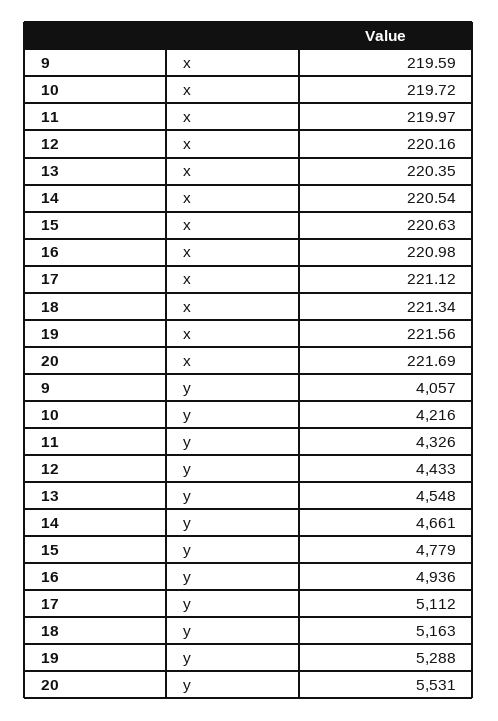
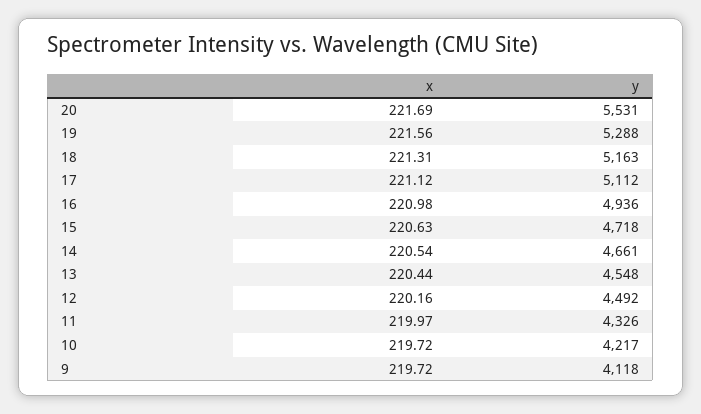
  {
    "9": {
-     "x": 219.59,
+     "x": 219.72,
-     "y": 4057
+     "y": 4118
    },
    "10": {
      "x": 219.72,
-     "y": 4216
+     "y": 4217
    },
    "11": {
      "x": 219.97,
      "y": 4326
    },
    "12": {
      "x": 220.16,
-     "y": 4433
+     "y": 4492
    },
    "13": {
-     "x": 220.35,
+     "x": 220.44,
      "y": 4548
    },
    "14": {
      "x": 220.54,
      "y": 4661
    },
    "15": {
      "x": 220.63,
-     "y": 4779
+     "y": 4718
    },
    "16": {
      "x": 220.98,
      "y": 4936
    },
    "17": {
      "x": 221.12,
      "y": 5112
    },
    "18": {
-     "x": 221.34,
+     "x": 221.31,
      "y": 5163
    },
    "19": {
      "x": 221.56,
      "y": 5288
    },
    "20": {
      "x": 221.69,
      "y": 5531
    }
  }

